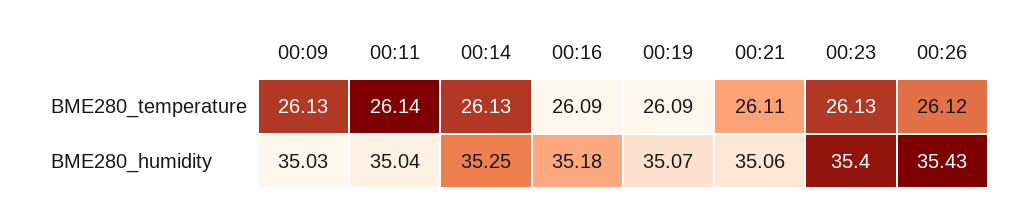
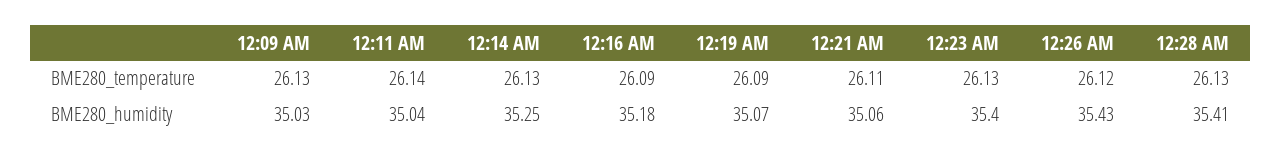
  {
    "00:09": {
      "BME280_temperature": 26.13,
      "BME280_humidity": 35.03
    },
    "00:11": {
      "BME280_temperature": 26.14,
      "BME280_humidity": 35.04
    },
    "00:14": {
      "BME280_temperature": 26.13,
      "BME280_humidity": 35.25
    },
    "00:16": {
      "BME280_temperature": 26.09,
      "BME280_humidity": 35.18
    },
    "00:19": {
      "BME280_temperature": 26.09,
      "BME280_humidity": 35.07
    },
    "00:21": {
      "BME280_temperature": 26.11,
      "BME280_humidity": 35.06
    },
    "00:23": {
      "BME280_temperature": 26.13,
      "BME280_humidity": 35.4
    },
    "00:26": {
      "BME280_temperature": 26.12,
      "BME280_humidity": 35.43
-   }
+   },
+   "12:28 AM": {
+     "BME280_temperature": 26.13,
+     "BME280_humidity": 35.41
+   }
  }

